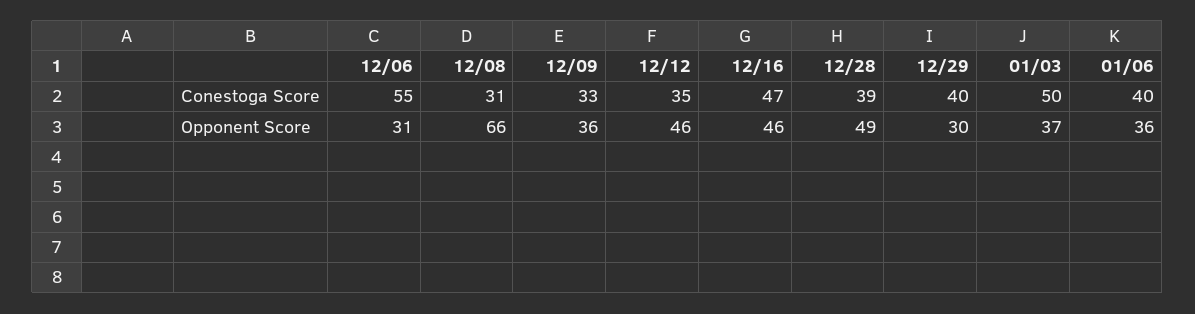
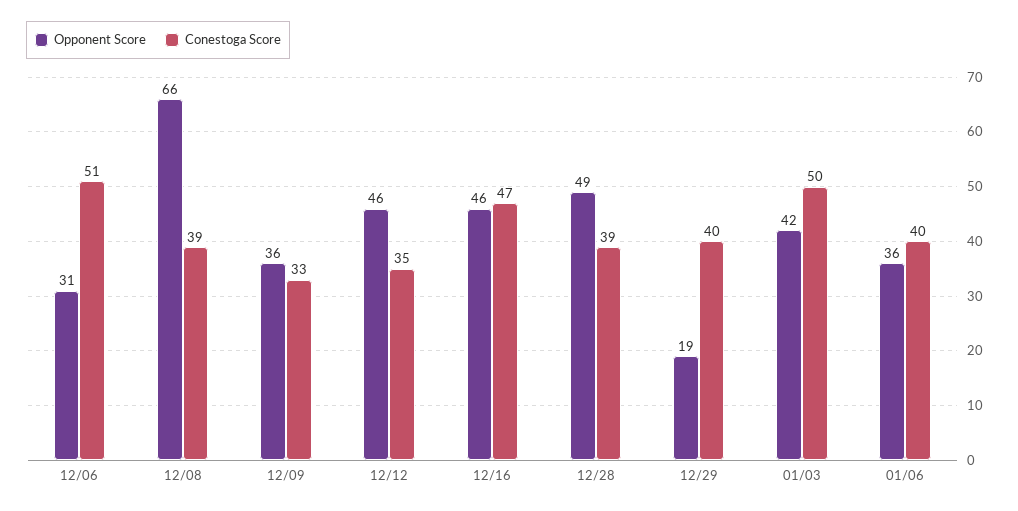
  {
    "Conestoga Score": {
-     "12/06": 55,
+     "12/06": 51,
-     "12/08": 31,
+     "12/08": 39,
      "12/09": 33,
      "12/12": 35,
      "12/16": 47,
      "12/28": 39,
      "12/29": 40,
      "01/03": 50,
      "01/06": 40
    },
    "Opponent Score": {
      "12/06": 31,
      "12/08": 66,
      "12/09": 36,
      "12/12": 46,
      "12/16": 46,
      "12/28": 49,
-     "12/29": 30,
+     "12/29": 19,
-     "01/03": 37,
+     "01/03": 42,
      "01/06": 36
    }
  }

